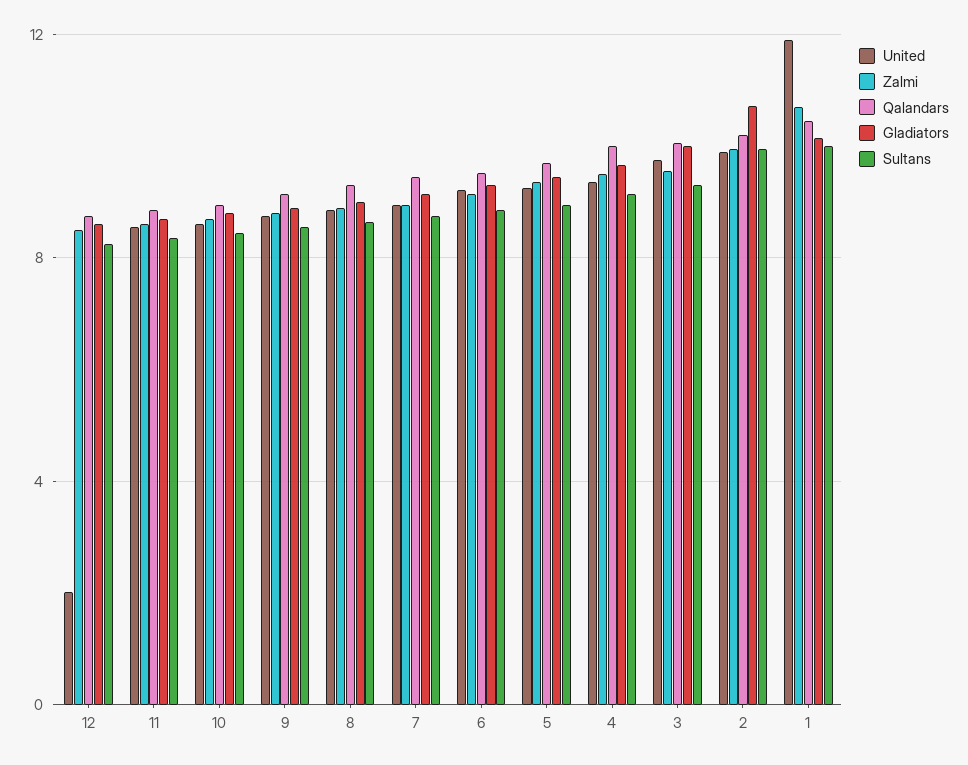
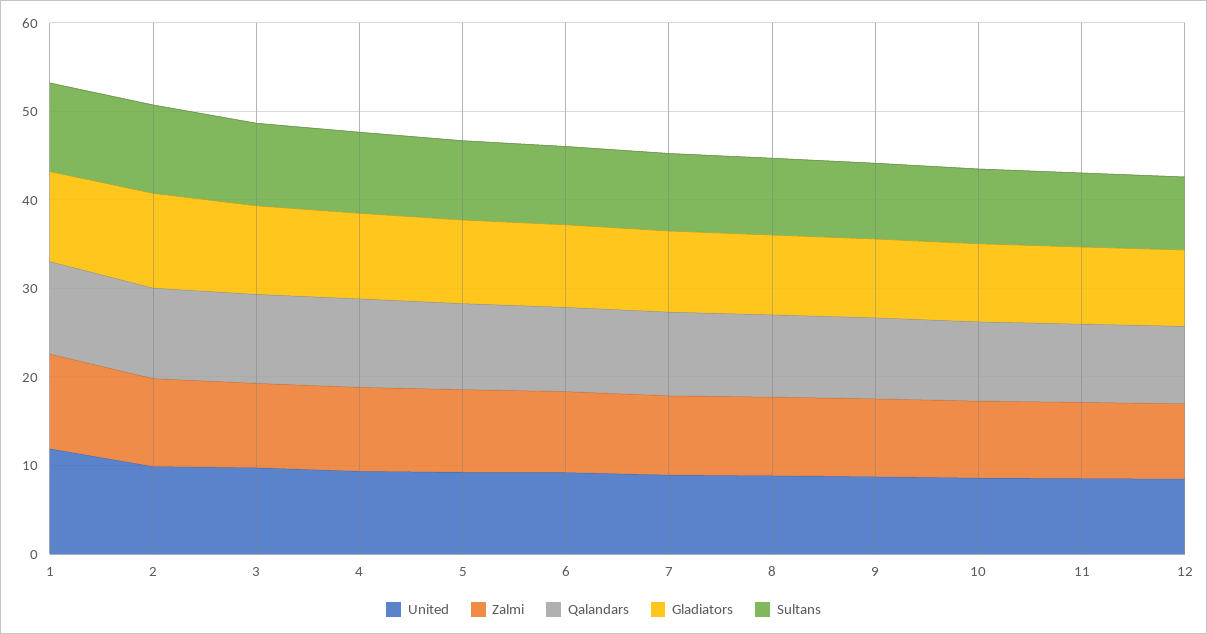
  {
    "United": {
-     "12": 2,
+     "12": 8,
      "11": 8.5,
      "10": 8.5,
      "9": 9,
      "8": 9,
      "7": 9,
      "6": 9,
      "5": 9.5,
      "4": 9.5,
      "3": 10,
      "2": 10,
      "1": 12
    },
    "Zalmi": {
      "12": 8.5,
      "11": 8.5,
      "10": 8.5,
      "9": 9,
      "8": 9,
      "7": 9,
      "6": 9,
      "5": 9.5,
      "4": 9.5,
      "3": 9.5,
      "2": 10,
      "1": 10.5
    },
    "Qalandars": {
      "12": 9,
      "11": 9,
      "10": 9,
      "9": 9,
      "8": 9.5,
      "7": 9.5,
      "6": 9.5,
      "5": 9.5,
      "4": 10,
      "3": 10,
      "2": 10,
      "1": 10.5
    },
    "Gladiators": {
      "12": 8.5,
      "11": 8.5,
      "10": 9,
      "9": 9,
      "8": 9,
      "7": 9,
      "6": 9.5,
      "5": 9.5,
      "4": 9.5,
      "3": 10,
      "2": 10.5,
      "1": 10
    },
    "Sultans": {
      "12": 8.5,
      "11": 8.5,
      "10": 8.5,
      "9": 8.5,
      "8": 8.5,
      "7": 9,
      "6": 9,
      "5": 9,
      "4": 9,
      "3": 9.5,
      "2": 10,
      "1": 10
    }
  }

